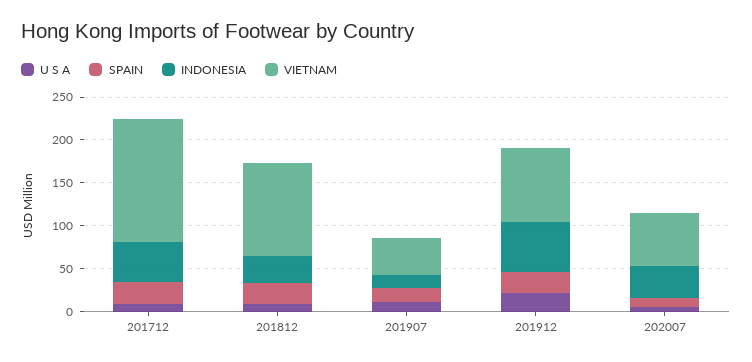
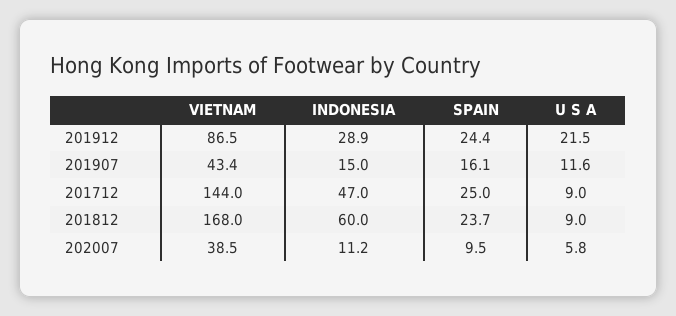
  {
    "U S A": {
      "201712": 9,
      "201812": 9,
      "201907": 11.6,
      "201912": 21.5,
      "202007": 5.8
    },
    "SPAIN": {
      "201712": 25,
      "201812": 23.7,
      "201907": 16.1,
      "201912": 24.4,
      "202007": 9.5
    },
    "INDONESIA": {
      "201712": 47,
-     "201812": 30,
+     "201812": 60,
      "201907": 15,
-     "201912": 60,
+     "201912": 28.9,
-     "202007": 40
+     "202007": 11.2
    },
    "VIETNAM": {
      "201712": 144,
-     "201812": 110,
+     "201812": 168,
      "201907": 43.4,
      "201912": 86.5,
-     "202007": 60
+     "202007": 38.5
    }
  }

